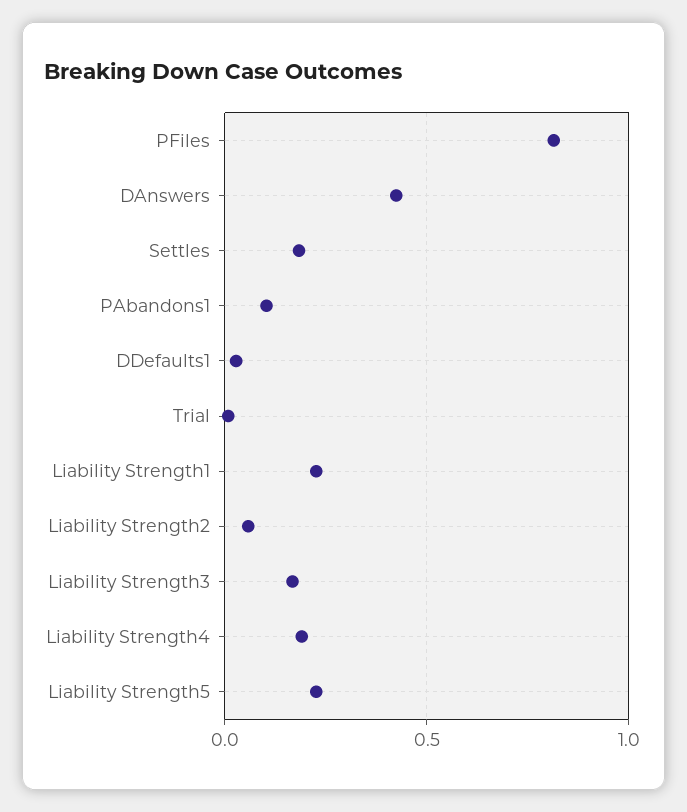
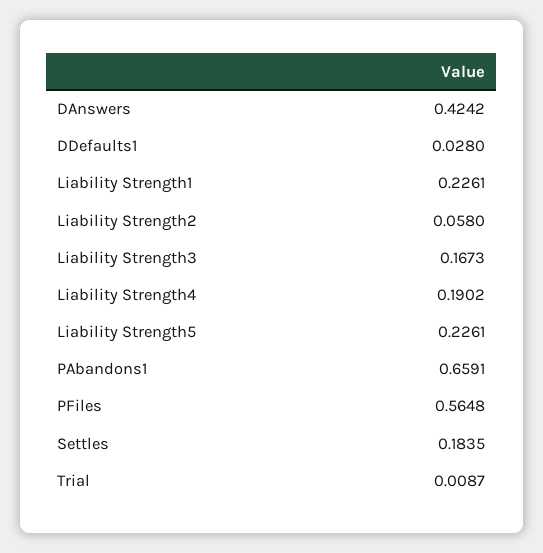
  {
-   "PFiles": 0.8,
+   "PFiles": 0.5648,
    "DAnswers": 0.4242,
    "Settles": 0.1835,
-   "PAbandons1": 0.1,
+   "PAbandons1": 0.6591,
    "DDefaults1": 0.028,
    "Trial": 0.0087,
    "Liability Strength1": 0.2261,
    "Liability Strength2": 0.058,
    "Liability Strength3": 0.1673,
    "Liability Strength4": 0.1902,
    "Liability Strength5": 0.2261
  }

